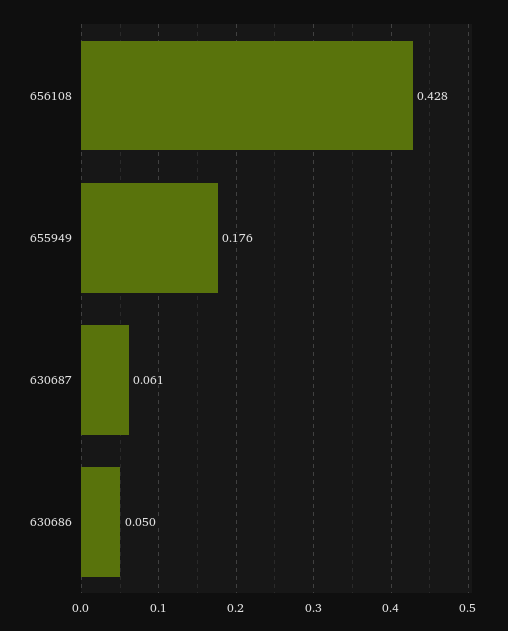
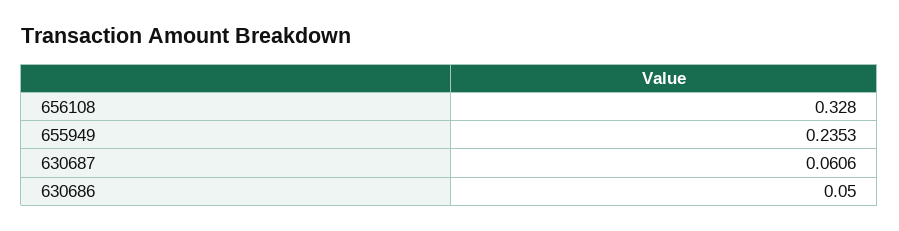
  {
-   "656108": 0.428,
+   "656108": 0.328,
-   "655949": 0.176,
+   "655949": 0.2353,
    "630687": 0.0606,
    "630686": 0.05
  }

